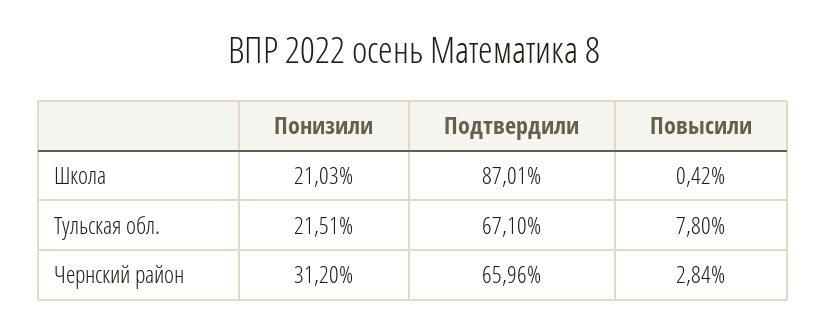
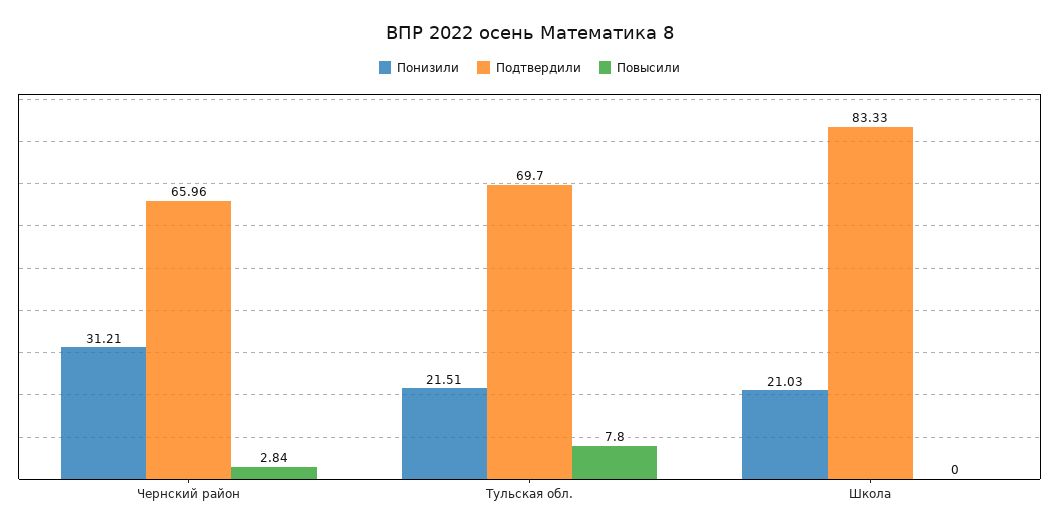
  {
    "Понизили": {
      "Школа": 21.03,
      "Тульская обл.": 21.51,
-     "Чернский район": 31.2
+     "Чернский район": 31.21
    },
    "Подтвердили": {
-     "Школа": 87.01,
+     "Школа": 83.33,
-     "Тульская обл.": 67.1,
+     "Тульская обл.": 69.7,
      "Чернский район": 65.96
    },
    "Повысили": {
-     "Школа": 0.42,
+     "Школа": 0,
      "Тульская обл.": 7.8,
      "Чернский район": 2.84
    }
  }

